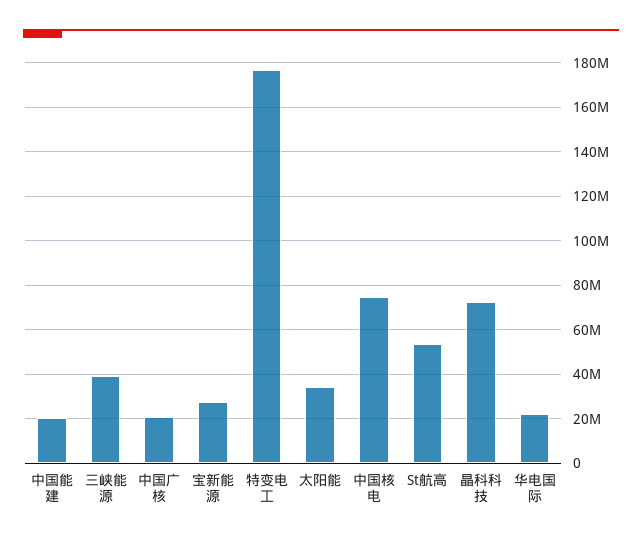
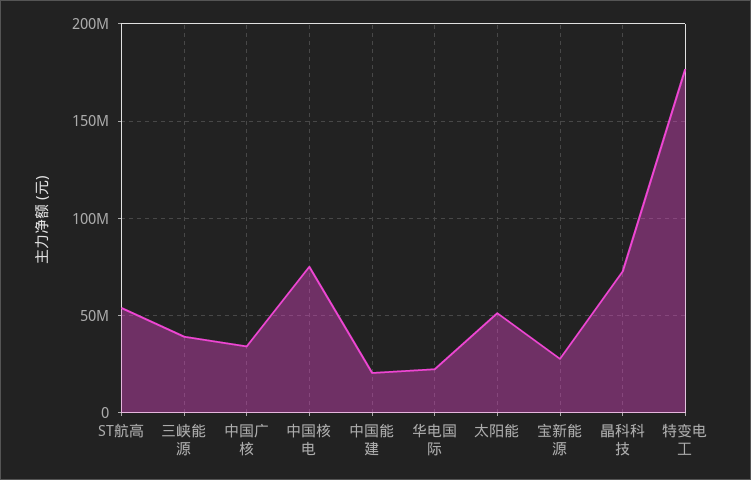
  {
    "中国能建": 20000000,
    "三峡能源": 40000000,
-   "中国广核": 20000000,
+   "中国广核": 35000000,
    "宝新能源": 30000000,
    "特变电工": 175000000,
-   "太阳能": 35000000,
+   "太阳能": 50000000,
    "中国核电": 75000000,
    "St航高": 55000000,
    "晶科科技": 75000000,
    "华电国际": 20000000
  }

